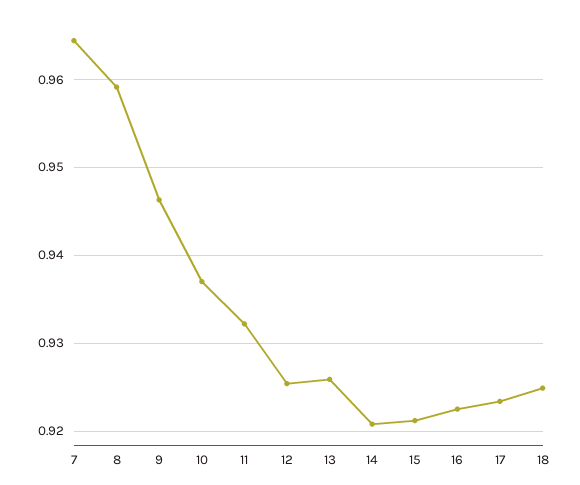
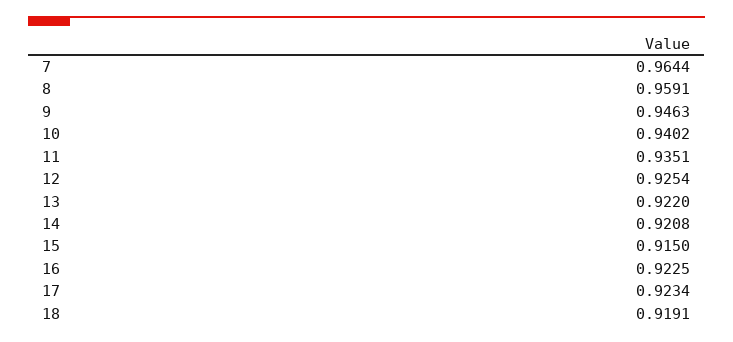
  {
    "7": 0.9644,
    "8": 0.9591,
    "9": 0.9463,
-   "10": 0.937,
+   "10": 0.9402,
-   "11": 0.932,
+   "11": 0.9351,
    "12": 0.9254,
-   "13": 0.926,
+   "13": 0.922,
    "14": 0.9208,
-   "15": 0.921,
+   "15": 0.915,
    "16": 0.9225,
    "17": 0.9234,
-   "18": 0.925
+   "18": 0.9191
  }

